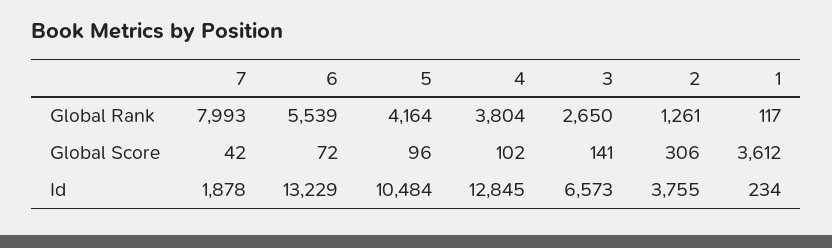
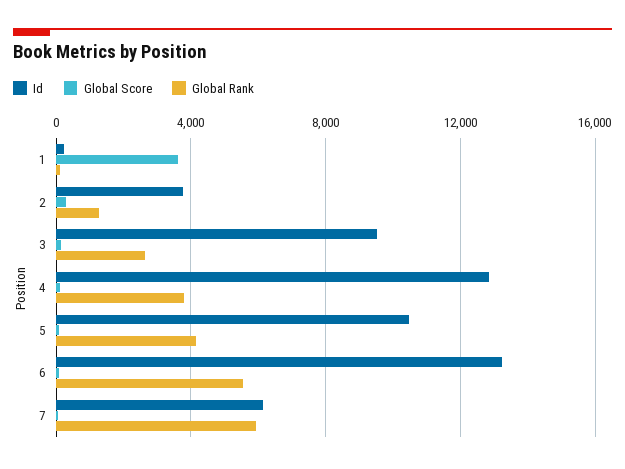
  {
    "Global Rank": {
-     "7": 7993,
+     "7": 6000,
      "6": 5539,
      "5": 4164,
      "4": 3804,
      "3": 2650,
      "2": 1261,
      "1": 117
    },
    "Global Score": {
      "7": 42,
      "6": 72,
      "5": 96,
      "4": 102,
      "3": 141,
      "2": 306,
      "1": 3612
    },
    "Id": {
-     "7": 1878,
+     "7": 6000,
      "6": 13229,
      "5": 10484,
      "4": 12845,
-     "3": 6573,
+     "3": 9500,
      "2": 3755,
      "1": 234
    }
  }

